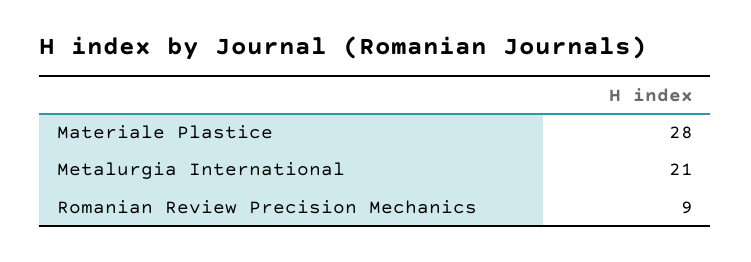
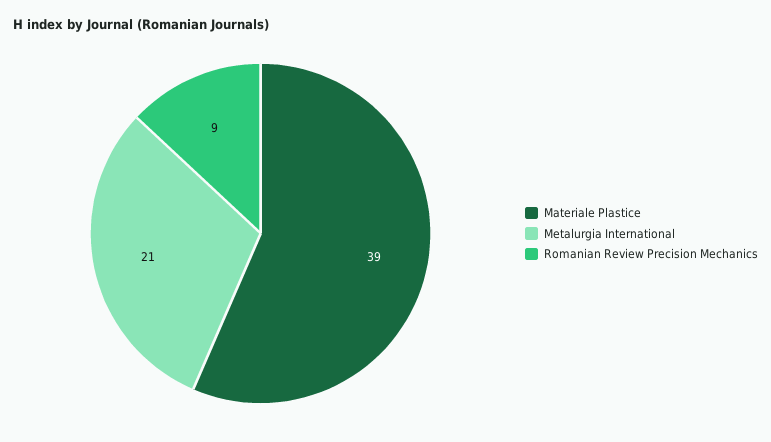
  {
-   "Materiale Plastice": 28,
+   "Materiale Plastice": 39,
    "Metalurgia International": 21,
    "Romanian Review Precision Mechanics": 9
  }

